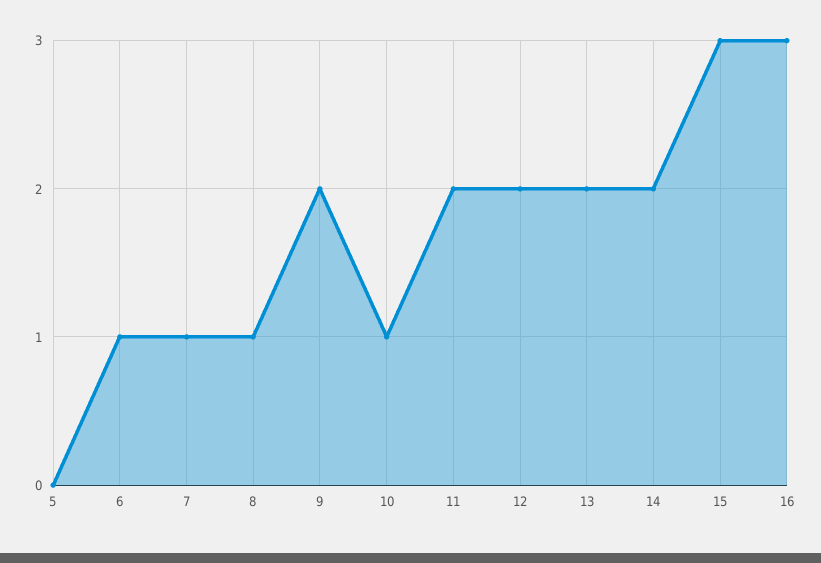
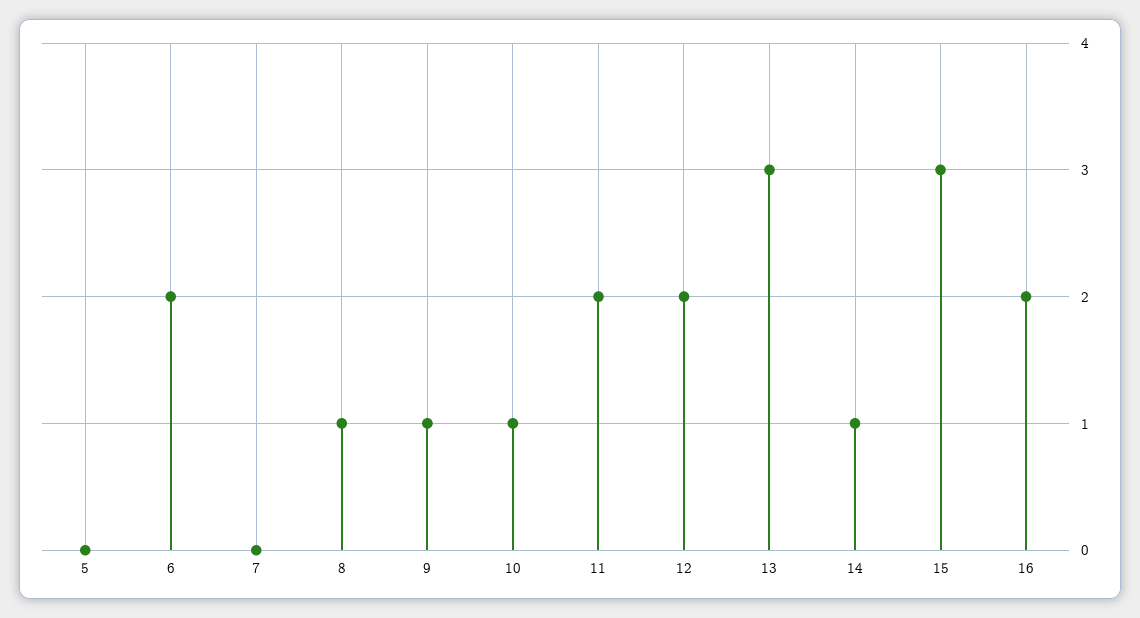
  {
    "5": 0,
-   "6": 1,
+   "6": 2,
-   "7": 1,
+   "7": 0,
    "8": 1,
-   "9": 2,
+   "9": 1,
    "10": 1,
    "11": 2,
    "12": 2,
-   "13": 2,
+   "13": 3,
-   "14": 2,
+   "14": 1,
    "15": 3,
-   "16": 3
+   "16": 2
  }

